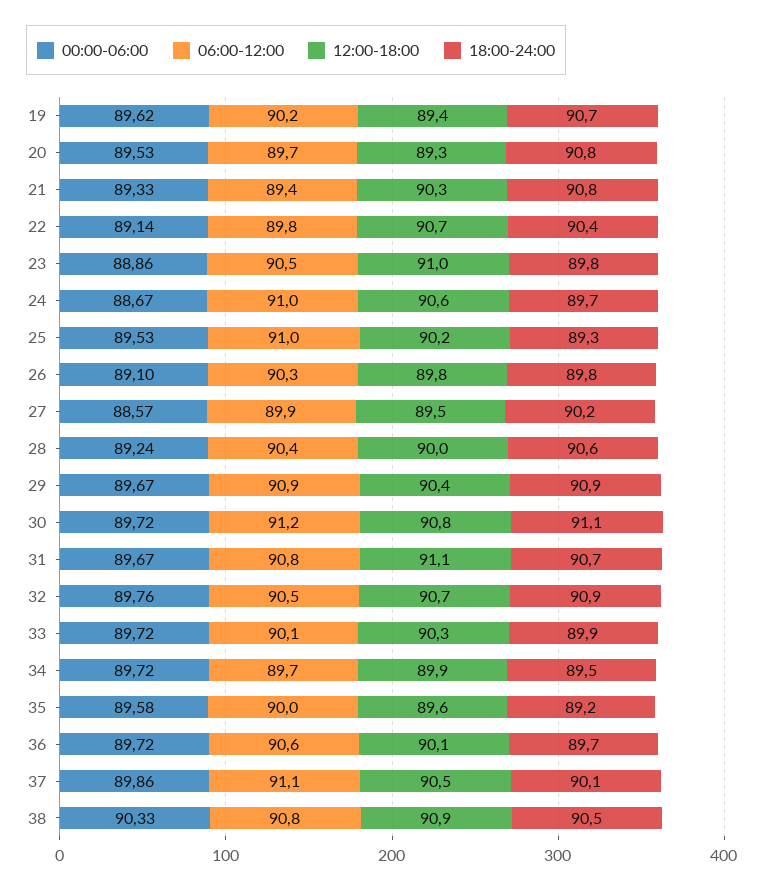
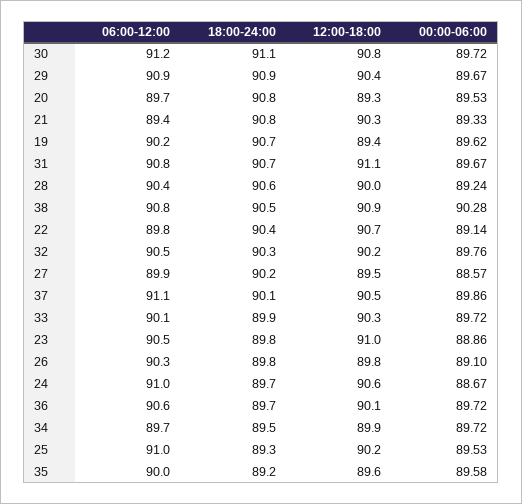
  {
    "00:00-06:00": {
      "19": 89.62,
      "20": 89.53,
      "21": 89.33,
      "22": 89.14,
      "23": 88.86,
      "24": 88.67,
      "25": 89.53,
      "26": 89.1,
      "27": 88.57,
      "28": 89.24,
      "29": 89.67,
      "30": 89.72,
      "31": 89.67,
      "32": 89.76,
      "33": 89.72,
      "34": 89.72,
      "35": 89.58,
      "36": 89.72,
      "37": 89.86,
-     "38": 90.33
+     "38": 90.28
    },
    "06:00-12:00": {
      "19": 90.2,
      "20": 89.7,
      "21": 89.4,
      "22": 89.8,
      "23": 90.5,
      "24": 91,
      "25": 91,
      "26": 90.3,
      "27": 89.9,
      "28": 90.4,
      "29": 90.9,
      "30": 91.2,
      "31": 90.8,
      "32": 90.5,
      "33": 90.1,
      "34": 89.7,
      "35": 90,
      "36": 90.6,
      "37": 91.1,
      "38": 90.8
    },
    "12:00-18:00": {
      "19": 89.4,
      "20": 89.3,
      "21": 90.3,
      "22": 90.7,
      "23": 91,
      "24": 90.6,
      "25": 90.2,
      "26": 89.8,
      "27": 89.5,
      "28": 90,
      "29": 90.4,
      "30": 90.8,
      "31": 91.1,
-     "32": 90.7,
+     "32": 90.2,
      "33": 90.3,
      "34": 89.9,
      "35": 89.6,
      "36": 90.1,
      "37": 90.5,
      "38": 90.9
    },
    "18:00-24:00": {
      "19": 90.7,
      "20": 90.8,
      "21": 90.8,
      "22": 90.4,
      "23": 89.8,
      "24": 89.7,
      "25": 89.3,
      "26": 89.8,
      "27": 90.2,
      "28": 90.6,
      "29": 90.9,
      "30": 91.1,
      "31": 90.7,
-     "32": 90.9,
+     "32": 90.3,
      "33": 89.9,
      "34": 89.5,
      "35": 89.2,
      "36": 89.7,
      "37": 90.1,
      "38": 90.5
    }
  }

